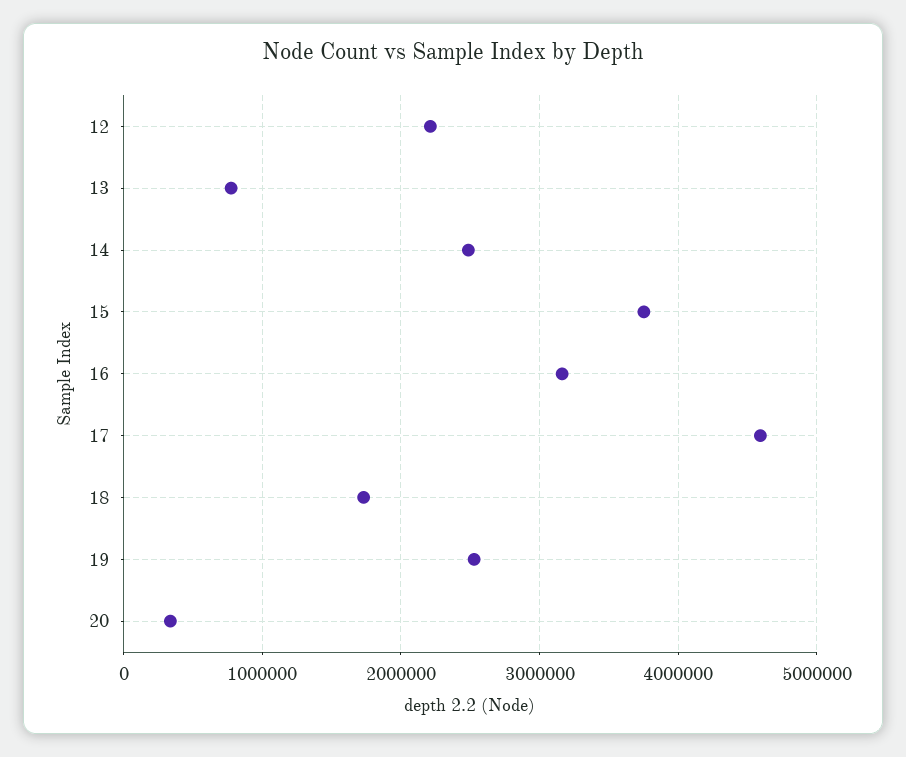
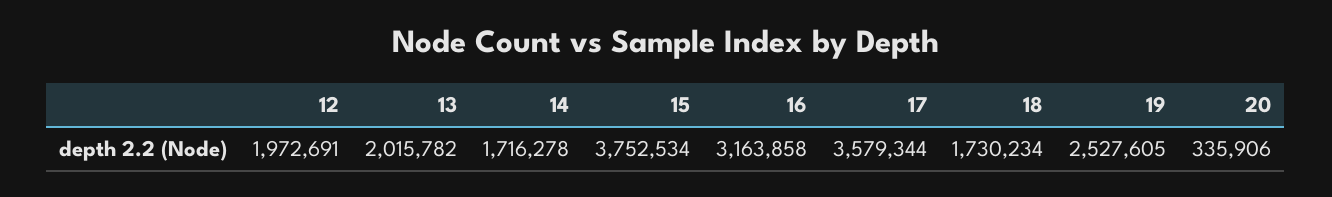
  {
-   "12": 2200000,
+   "12": 1972691,
-   "13": 800000,
+   "13": 2015782,
-   "14": 2500000,
+   "14": 1716278,
    "15": 3752534,
    "16": 3163858,
-   "17": 4600000,
+   "17": 3579344,
    "18": 1730234,
    "19": 2527605,
    "20": 335906
  }

